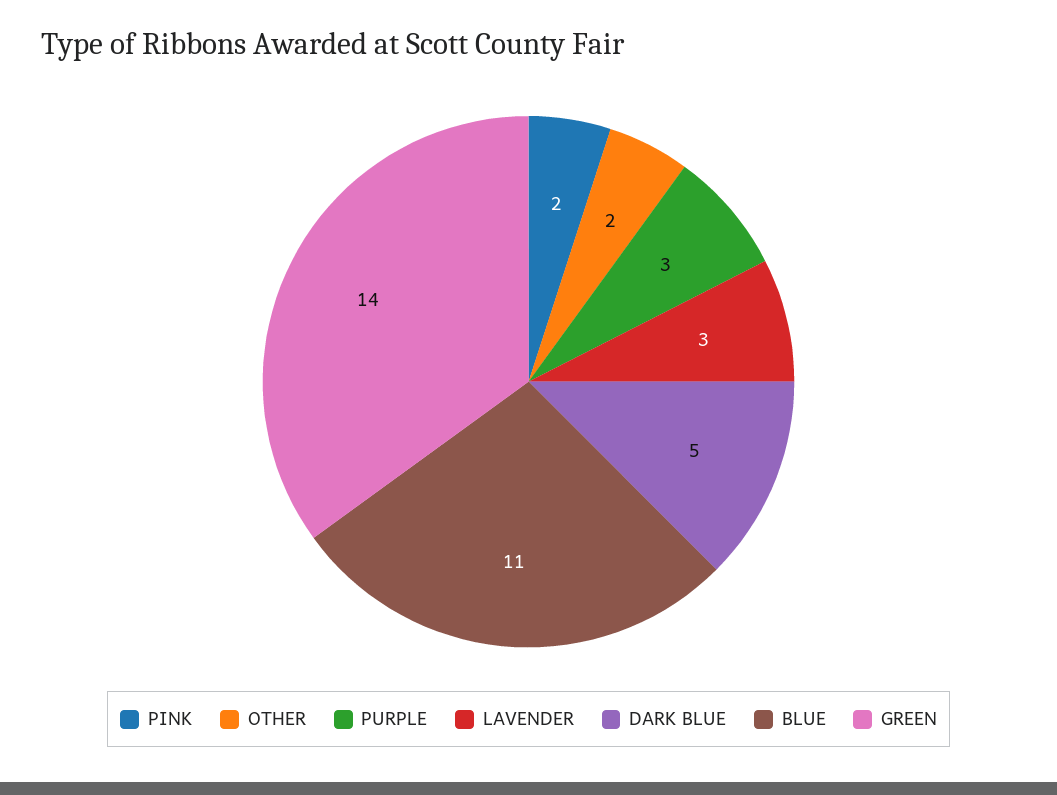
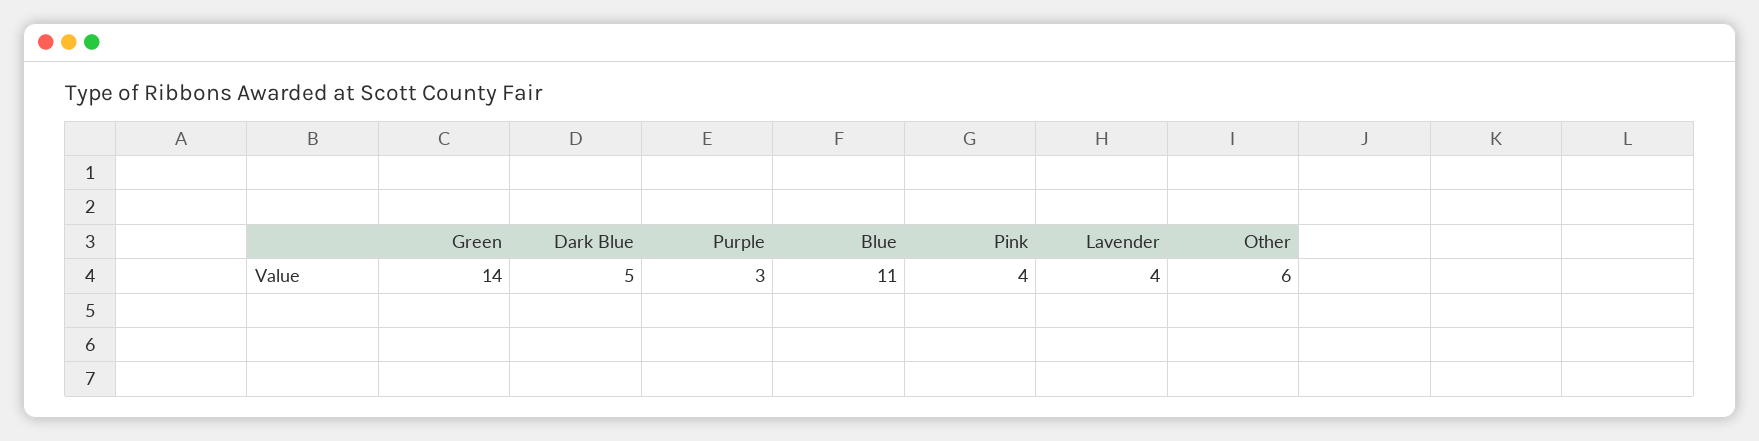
  {
-   "PINK": 2,
+   "PINK": 4,
-   "OTHER": 2,
+   "OTHER": 6,
    "PURPLE": 3,
-   "LAVENDER": 3,
+   "LAVENDER": 4,
    "DARK BLUE": 5,
    "BLUE": 11,
    "GREEN": 14
  }

